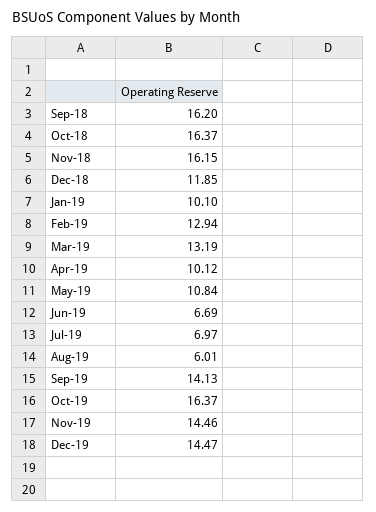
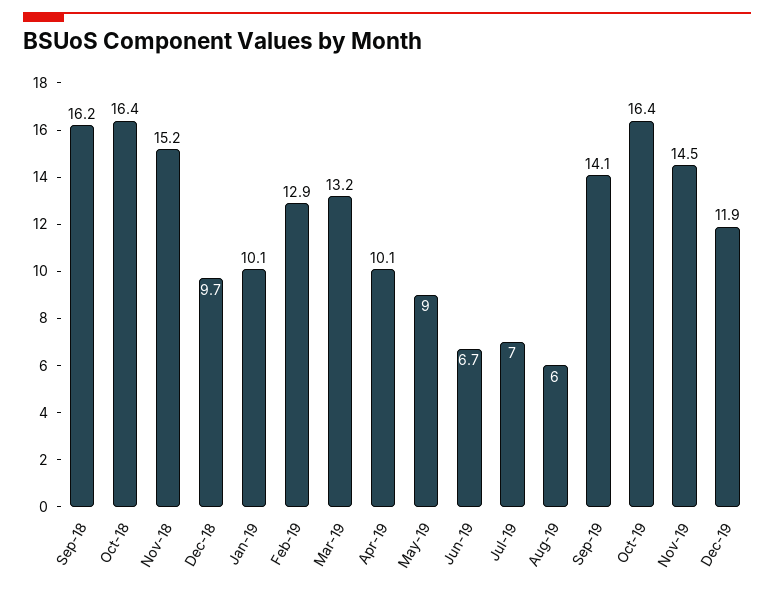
  {
    "Sep-18": 16.2,
    "Oct-18": 16.37,
-   "Nov-18": 16.15,
+   "Nov-18": 15.2,
-   "Dec-18": 11.85,
+   "Dec-18": 9.7,
    "Jan-19": 10.1,
    "Feb-19": 12.94,
    "Mar-19": 13.19,
    "Apr-19": 10.12,
-   "May-19": 10.84,
+   "May-19": 9,
    "Jun-19": 6.69,
    "Jul-19": 6.97,
    "Aug-19": 6.01,
    "Sep-19": 14.13,
    "Oct-19": 16.37,
    "Nov-19": 14.46,
-   "Dec-19": 14.47
+   "Dec-19": 11.9
  }

